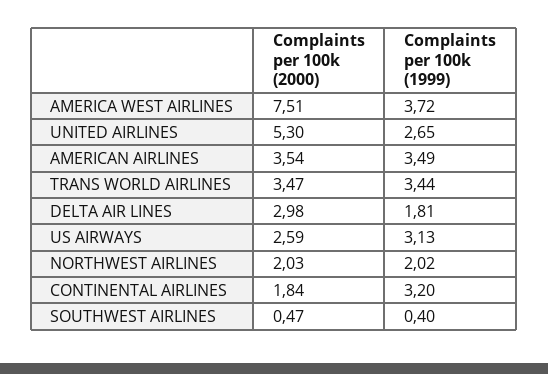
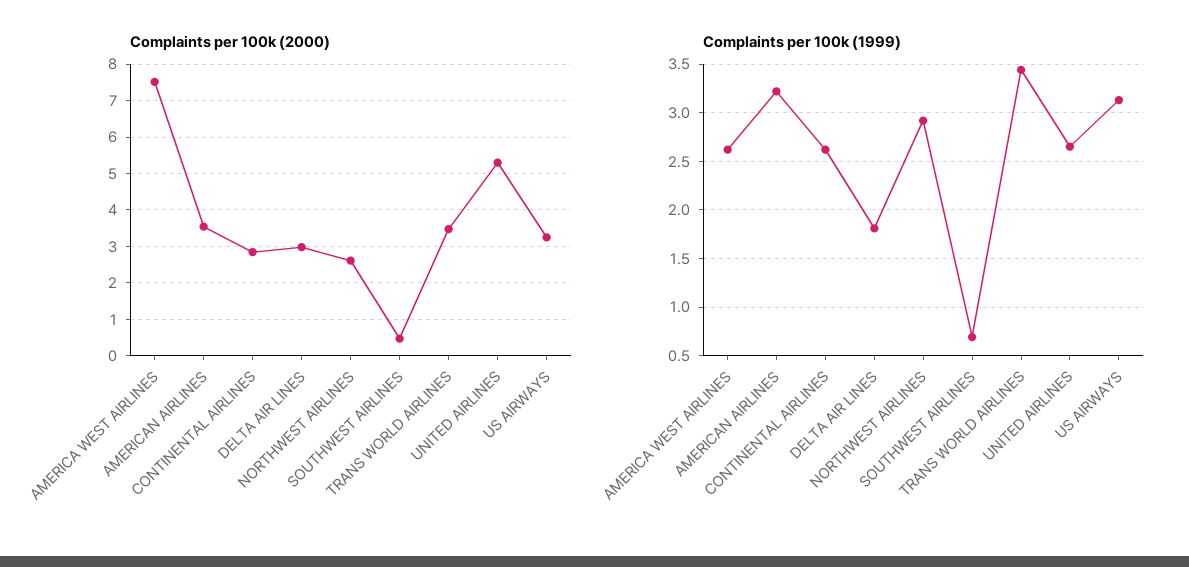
  {
    "Complaints per 100k (2000)": {
      "AMERICA WEST AIRLINES": 7.51,
      "UNITED AIRLINES": 5.3,
      "AMERICAN AIRLINES": 3.54,
      "TRANS WORLD AIRLINES": 3.47,
      "DELTA AIR LINES": 2.98,
-     "US AIRWAYS": 2.59,
+     "US AIRWAYS": 3.2,
-     "NORTHWEST AIRLINES": 2.03,
+     "NORTHWEST AIRLINES": 2.6,
-     "CONTINENTAL AIRLINES": 1.84,
+     "CONTINENTAL AIRLINES": 2.8,
      "SOUTHWEST AIRLINES": 0.47
    },
    "Complaints per 100k (1999)": {
-     "AMERICA WEST AIRLINES": 3.72,
+     "AMERICA WEST AIRLINES": 2.6,
      "UNITED AIRLINES": 2.65,
-     "AMERICAN AIRLINES": 3.49,
+     "AMERICAN AIRLINES": 3.2,
      "TRANS WORLD AIRLINES": 3.44,
      "DELTA AIR LINES": 1.81,
      "US AIRWAYS": 3.13,
-     "NORTHWEST AIRLINES": 2.02,
+     "NORTHWEST AIRLINES": 2.9,
-     "CONTINENTAL AIRLINES": 3.2,
+     "CONTINENTAL AIRLINES": 2.6,
-     "SOUTHWEST AIRLINES": 0.4
+     "SOUTHWEST AIRLINES": 0.7
    }
  }

